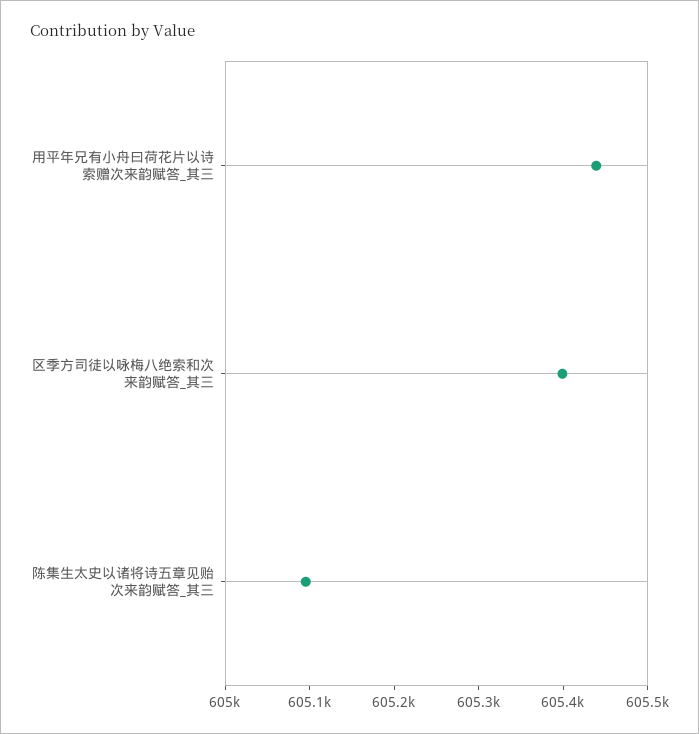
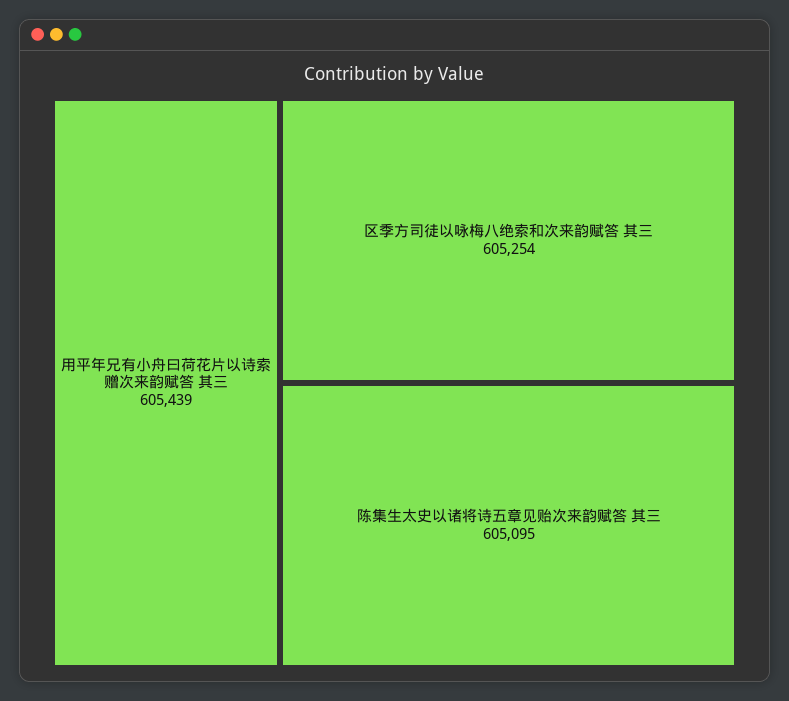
  {
    "用平年兄有小舟曰荷花片以诗索赠次来韵赋答_其三": 605439,
-   "区季方司徒以咏梅八绝索和次来韵赋答_其三": 605400,
+   "区季方司徒以咏梅八绝索和次来韵赋答_其三": 605254,
    "陈集生太史以诸将诗五章见贻次来韵赋答_其三": 605095
  }

